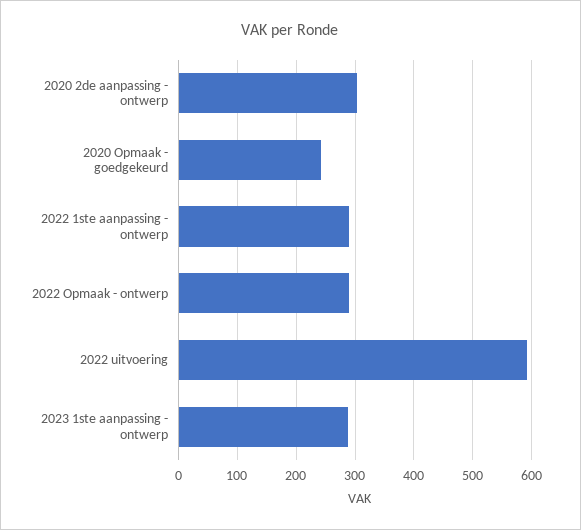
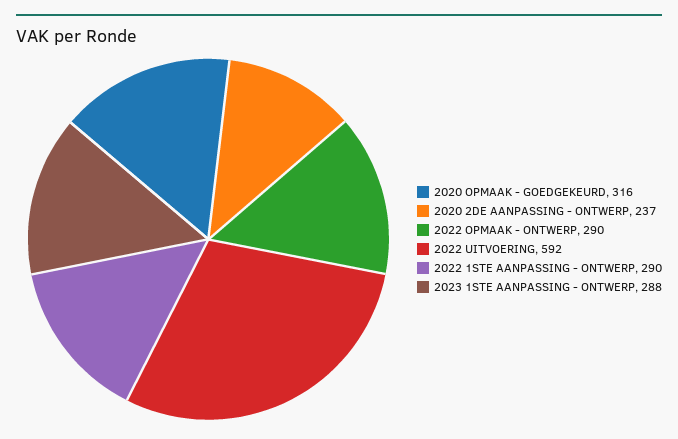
  {
-   "2020 2de aanpassing - ontwerp": 300,
+   "2020 2de aanpassing - ontwerp": 237,
-   "2020 Opmaak - goedgekeurd": 240,
+   "2020 Opmaak - goedgekeurd": 316,
    "2022 1ste aanpassing - ontwerp": 290,
    "2022 Opmaak - ontwerp": 290,
    "2022 uitvoering": 592,
    "2023 1ste aanpassing - ontwerp": 288
  }

